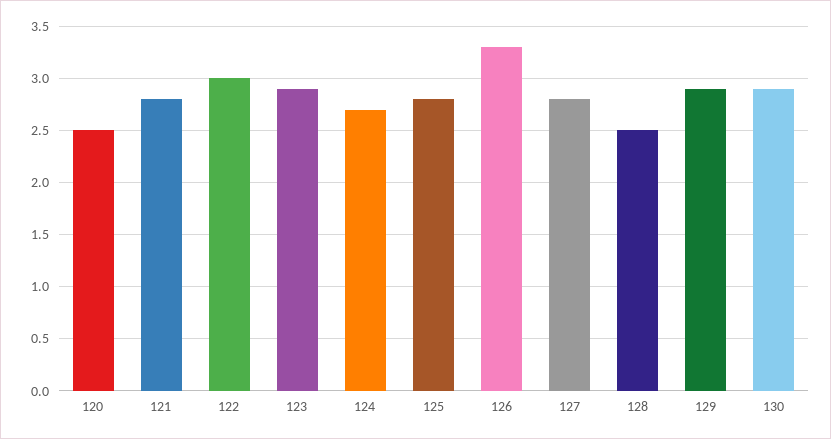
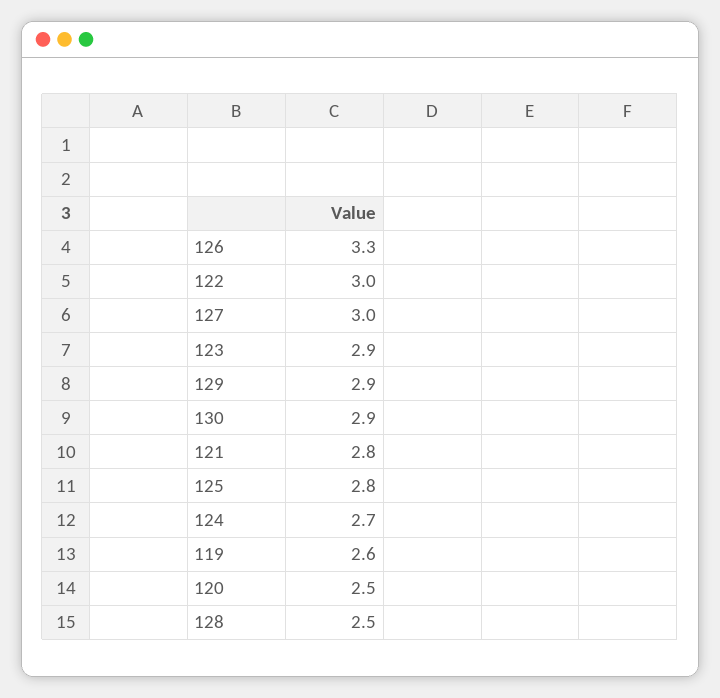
  {
    "120": 2.5,
    "121": 2.8,
    "122": 3,
    "123": 2.9,
    "124": 2.7,
    "125": 2.8,
    "126": 3.3,
-   "127": 2.8,
+   "127": 3,
    "128": 2.5,
    "129": 2.9,
-   "130": 2.9
+   "130": 2.9,
+   "119": 2.6
  }

